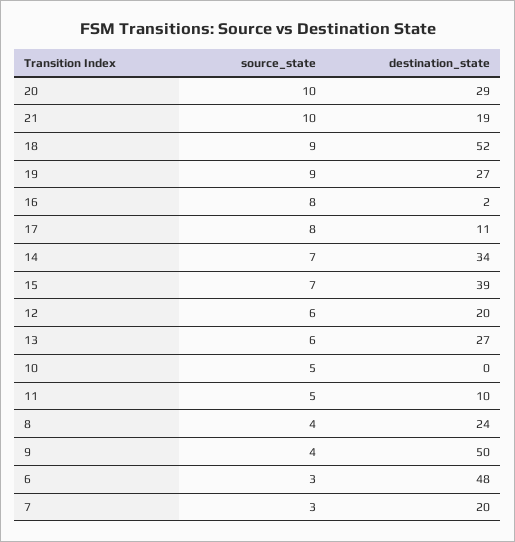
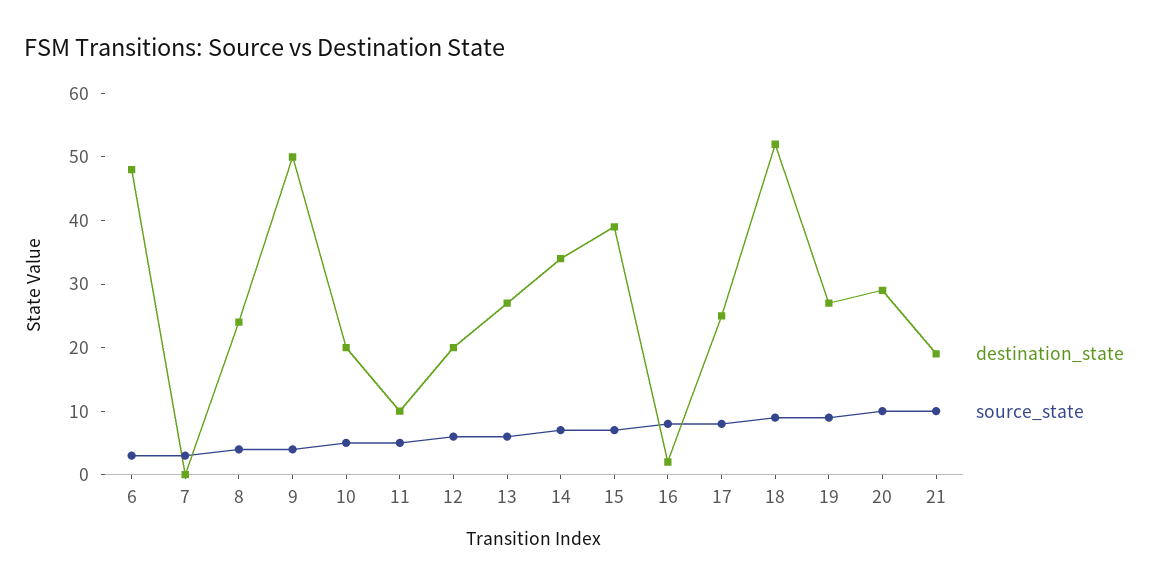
  {
    "source_state": {
      "20": 10,
      "21": 10,
      "18": 9,
      "19": 9,
      "16": 8,
      "17": 8,
      "14": 7,
      "15": 7,
      "12": 6,
      "13": 6,
      "10": 5,
      "11": 5,
      "8": 4,
      "9": 4,
      "6": 3,
      "7": 3
    },
    "destination_state": {
      "20": 29,
      "21": 19,
      "18": 52,
      "19": 27,
      "16": 2,
-     "17": 11,
+     "17": 25,
      "14": 34,
      "15": 39,
      "12": 20,
      "13": 27,
-     "10": 0,
+     "10": 20,
      "11": 10,
      "8": 24,
      "9": 50,
      "6": 48,
-     "7": 20
+     "7": 0
    }
  }

